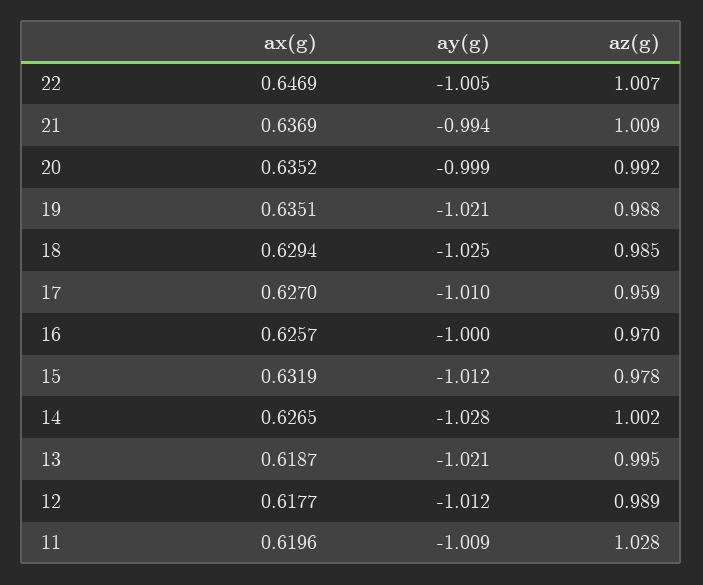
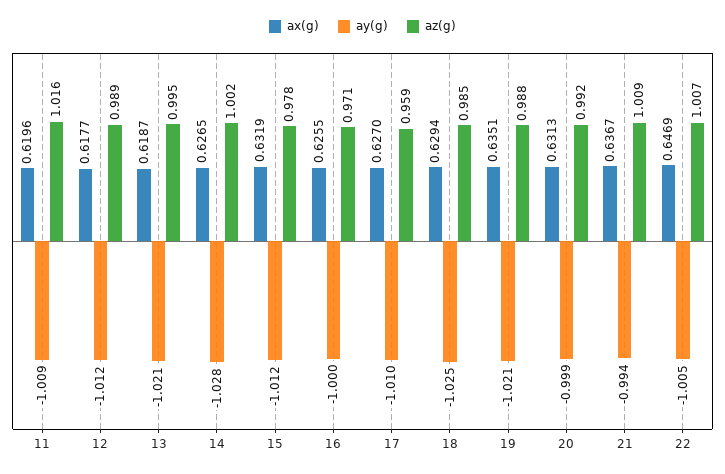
  {
    "ax(g)": {
      "22": 0.6469,
-     "21": 0.6369,
+     "21": 0.6367,
-     "20": 0.6352,
+     "20": 0.6313,
      "19": 0.6351,
      "18": 0.6294,
      "17": 0.627,
-     "16": 0.6257,
+     "16": 0.6255,
      "15": 0.6319,
      "14": 0.6265,
      "13": 0.6187,
      "12": 0.6177,
      "11": 0.6196
    },
    "ay(g)": {
      "22": -1.005,
      "21": -0.994,
      "20": -0.999,
      "19": -1.021,
      "18": -1.025,
      "17": -1.01,
      "16": -1,
      "15": -1.012,
      "14": -1.028,
      "13": -1.021,
      "12": -1.012,
      "11": -1.009
    },
    "az(g)": {
      "22": 1.007,
      "21": 1.009,
      "20": 0.992,
      "19": 0.988,
      "18": 0.985,
      "17": 0.959,
-     "16": 0.97,
+     "16": 0.971,
      "15": 0.978,
      "14": 1.002,
      "13": 0.995,
      "12": 0.989,
-     "11": 1.028
+     "11": 1.016
    }
  }

